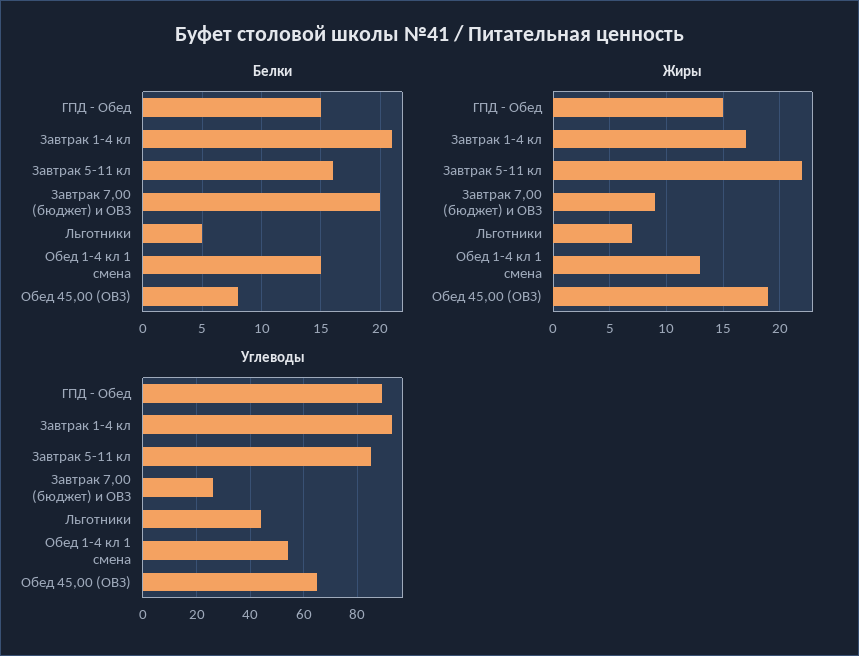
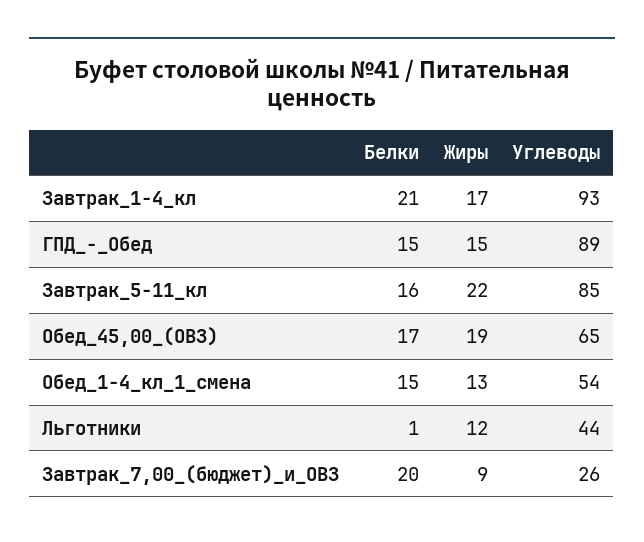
  {
    "Белки": {
      "ГПД - Обед": 15,
      "Завтрак 1-4 кл": 21,
      "Завтрак 5-11 кл": 16,
      "Завтрак 7,00 (бюджет) и ОВЗ": 20,
-     "Льготники": 5,
+     "Льготники": 1,
      "Обед 1-4 кл 1 смена": 15,
-     "Обед 45,00 (ОВЗ)": 8
+     "Обед 45,00 (ОВЗ)": 17
    },
    "Жиры": {
      "ГПД - Обед": 15,
      "Завтрак 1-4 кл": 17,
      "Завтрак 5-11 кл": 22,
      "Завтрак 7,00 (бюджет) и ОВЗ": 9,
-     "Льготники": 7,
+     "Льготники": 12,
      "Обед 1-4 кл 1 смена": 13,
      "Обед 45,00 (ОВЗ)": 19
    },
    "Углеводы": {
      "ГПД - Обед": 89,
      "Завтрак 1-4 кл": 93,
      "Завтрак 5-11 кл": 85,
      "Завтрак 7,00 (бюджет) и ОВЗ": 26,
      "Льготники": 44,
      "Обед 1-4 кл 1 смена": 54,
      "Обед 45,00 (ОВЗ)": 65
    }
  }

